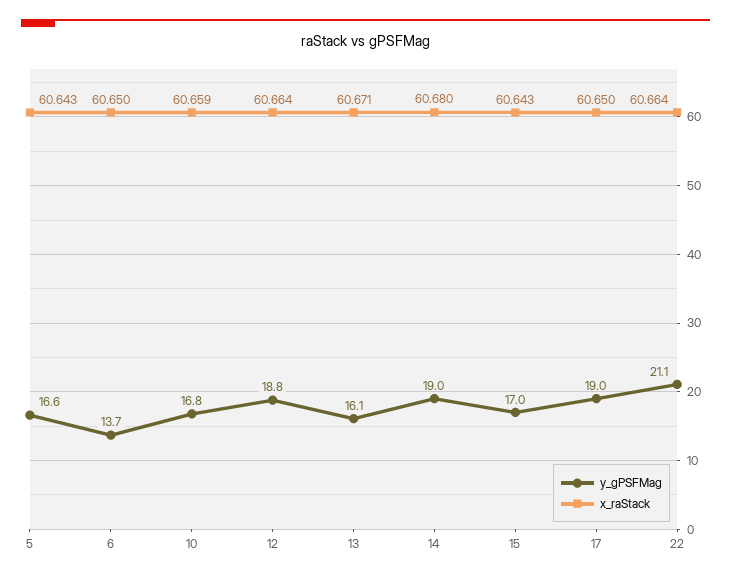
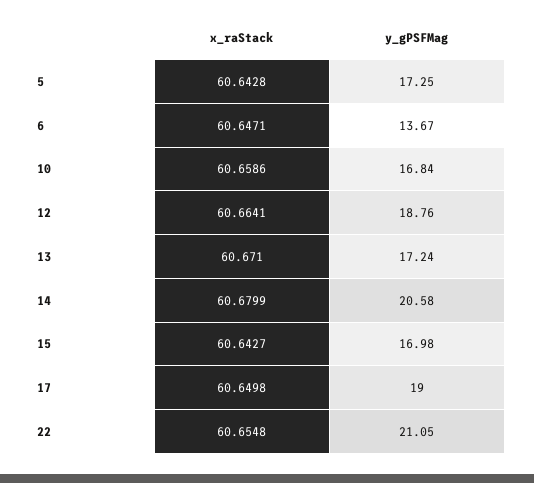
  {
    "y_gPSFMag": {
-     "5": 16.6,
+     "5": 17.25,
      "6": 13.67,
      "10": 16.84,
      "12": 18.76,
-     "13": 16.1,
+     "13": 17.24,
-     "14": 19,
+     "14": 20.58,
      "15": 16.98,
      "17": 19,
      "22": 21.05
    },
    "x_raStack": {
      "5": 60.6428,
-     "6": 60.65,
+     "6": 60.6471,
      "10": 60.6586,
      "12": 60.6641,
      "13": 60.671,
      "14": 60.6799,
      "15": 60.6427,
      "17": 60.6498,
-     "22": 60.664
+     "22": 60.6548
    }
  }

